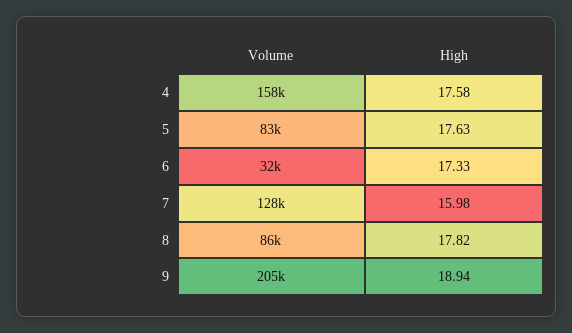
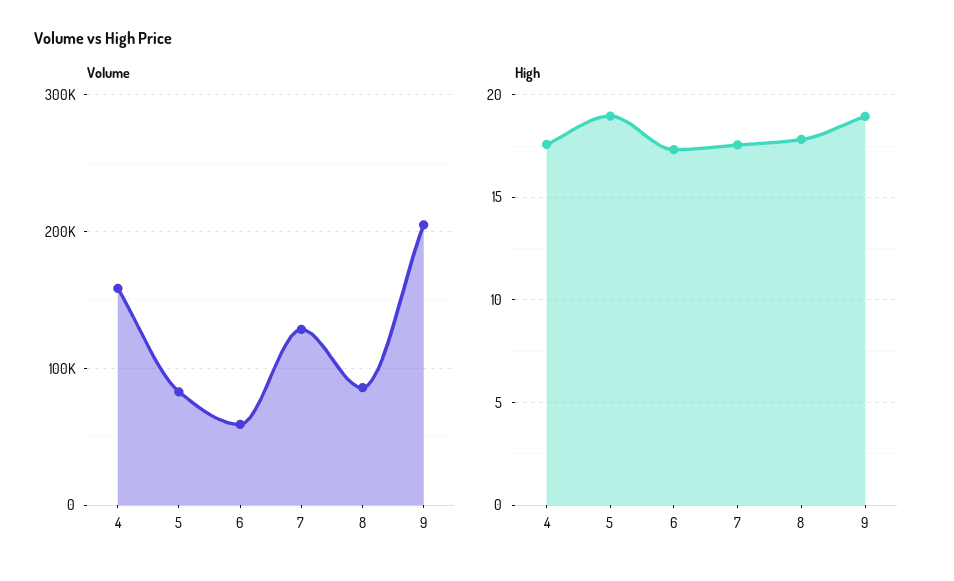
  {
    "Volume": {
      "4": 158000,
      "5": 83000,
-     "6": 32000,
+     "6": 60000,
      "7": 128000,
      "8": 86000,
      "9": 205000
    },
    "High": {
      "4": 17.58,
-     "5": 17.63,
+     "5": 19,
      "6": 17.33,
-     "7": 15.98,
+     "7": 17.5,
      "8": 17.82,
      "9": 18.94
    }
  }

